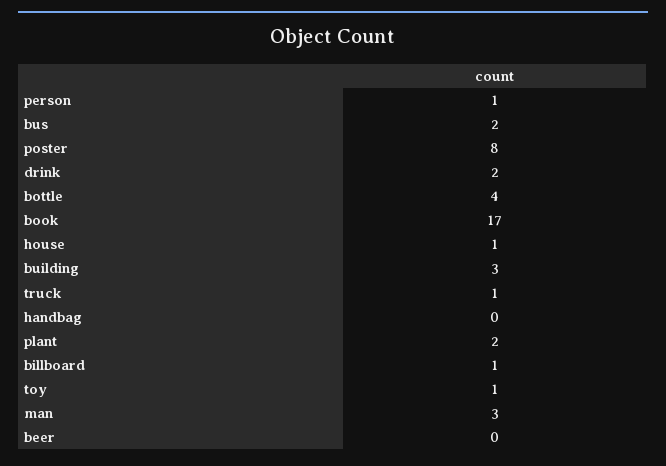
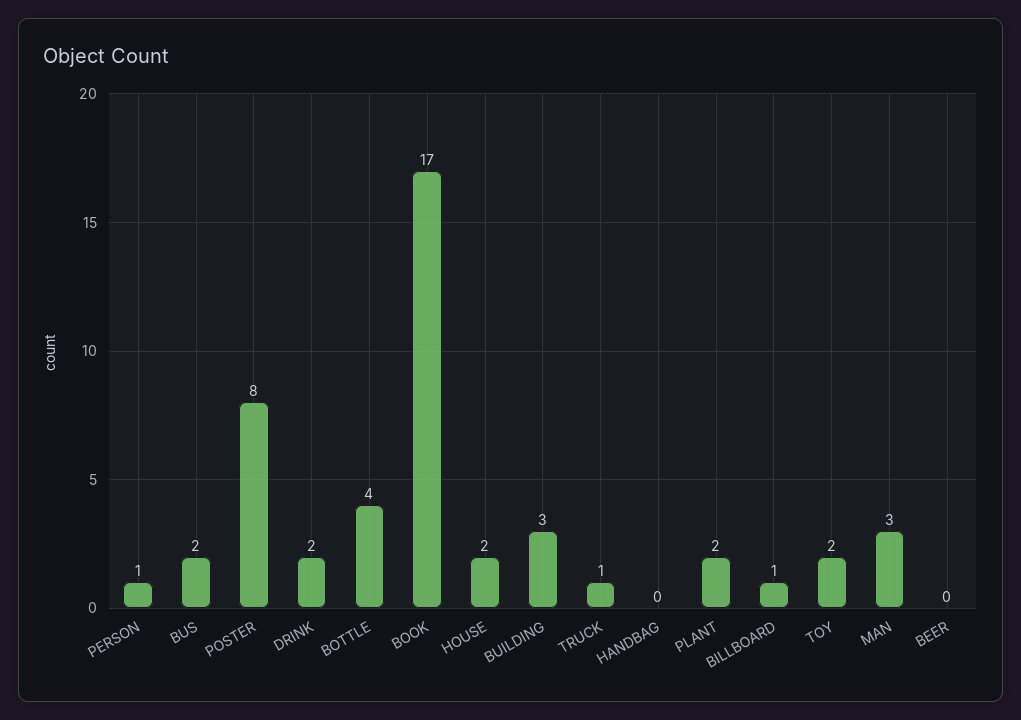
  {
    "person": 1,
    "bus": 2,
    "poster": 8,
    "drink": 2,
    "bottle": 4,
    "book": 17,
-   "house": 1,
+   "house": 2,
    "building": 3,
    "truck": 1,
    "handbag": 0,
    "plant": 2,
    "billboard": 1,
-   "toy": 1,
+   "toy": 2,
    "man": 3,
    "beer": 0
  }

